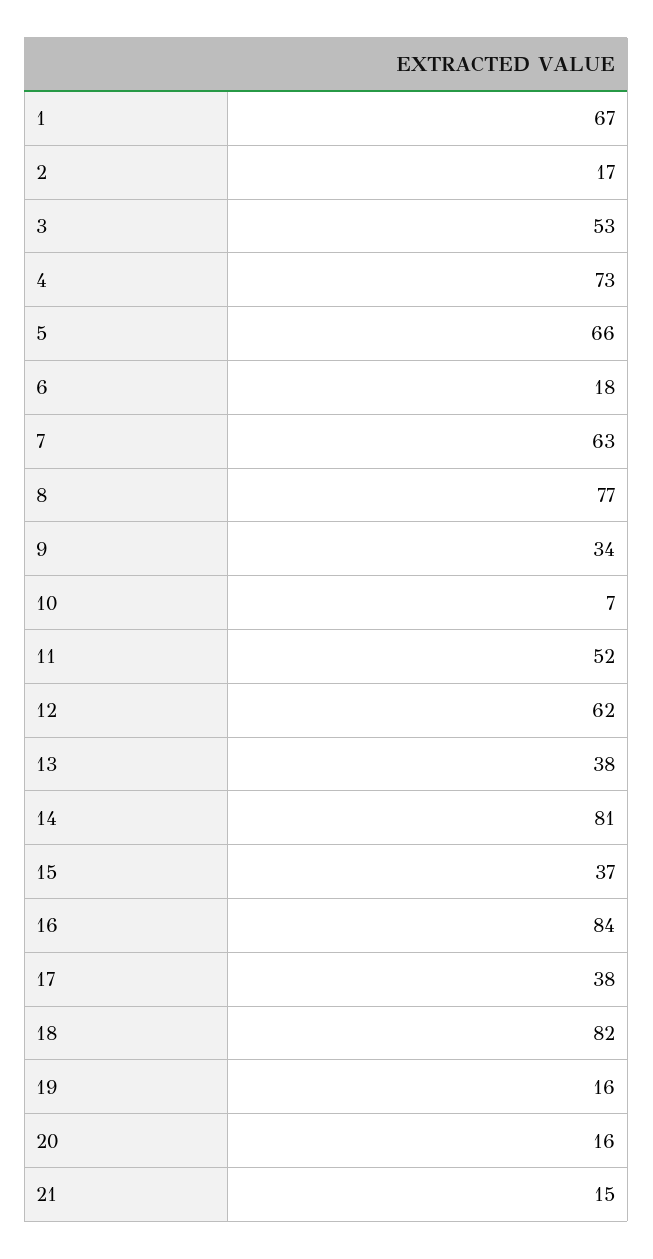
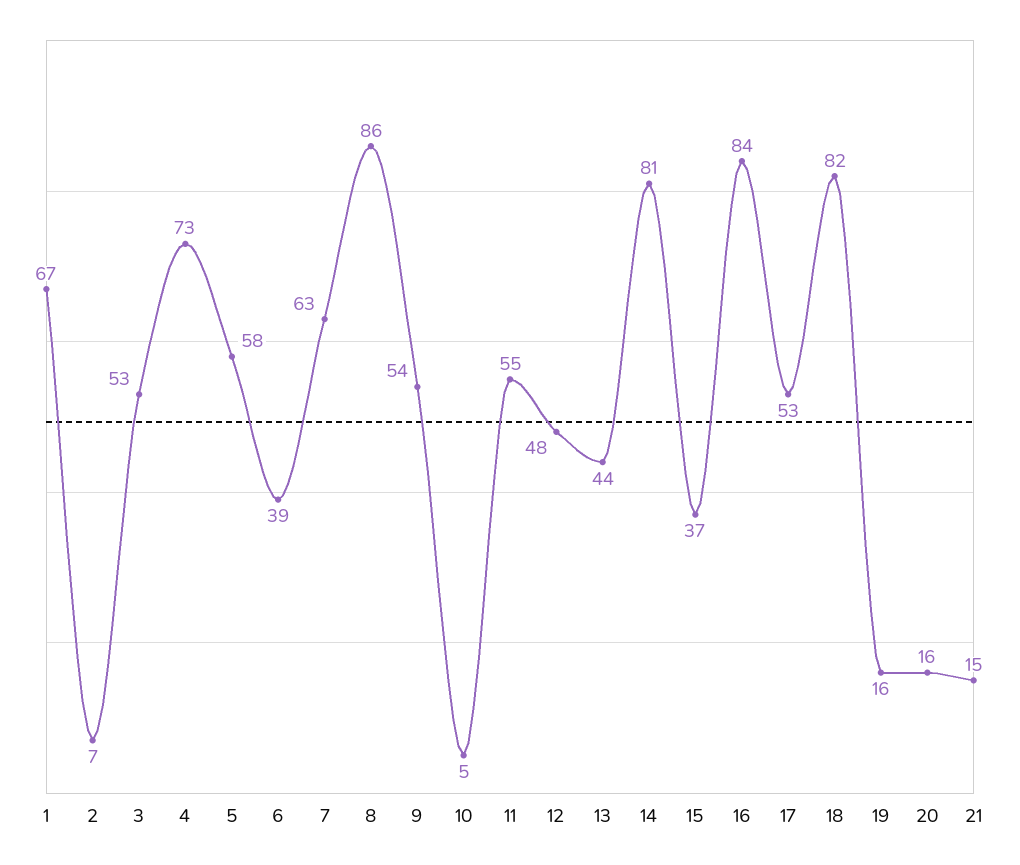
  {
    "1": 67,
-   "2": 17,
+   "2": 7,
    "3": 53,
    "4": 73,
-   "5": 66,
+   "5": 58,
-   "6": 18,
+   "6": 39,
    "7": 63,
-   "8": 77,
+   "8": 86,
-   "9": 34,
+   "9": 54,
-   "10": 7,
+   "10": 5,
-   "11": 52,
+   "11": 55,
-   "12": 62,
+   "12": 48,
-   "13": 38,
+   "13": 44,
    "14": 81,
    "15": 37,
    "16": 84,
-   "17": 38,
+   "17": 53,
    "18": 82,
    "19": 16,
    "20": 16,
    "21": 15
  }

